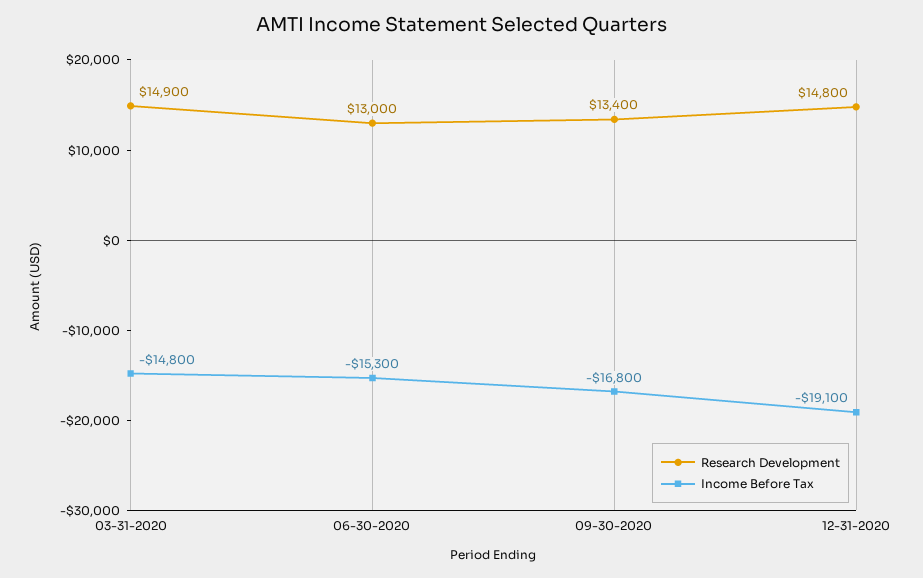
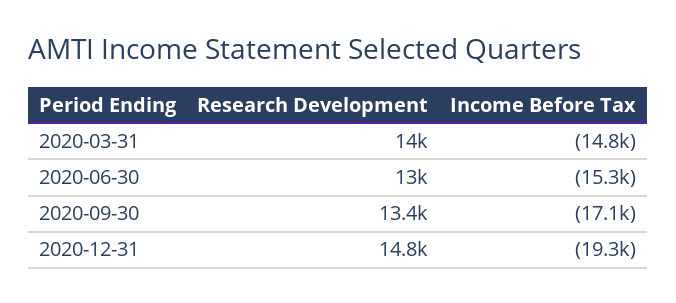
  {
    "Research Development": {
-     "03-31-2020": 14900,
+     "03-31-2020": 14000,
      "06-30-2020": 13000,
      "09-30-2020": 13400,
      "12-31-2020": 14800
    },
    "Income Before Tax": {
      "03-31-2020": -14800,
      "06-30-2020": -15300,
-     "09-30-2020": -16800,
+     "09-30-2020": -17100,
-     "12-31-2020": -19100
+     "12-31-2020": -19300
    }
  }

